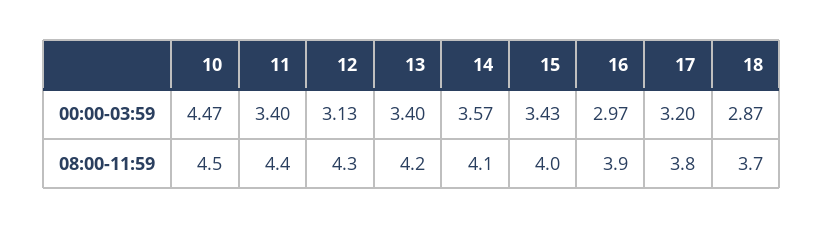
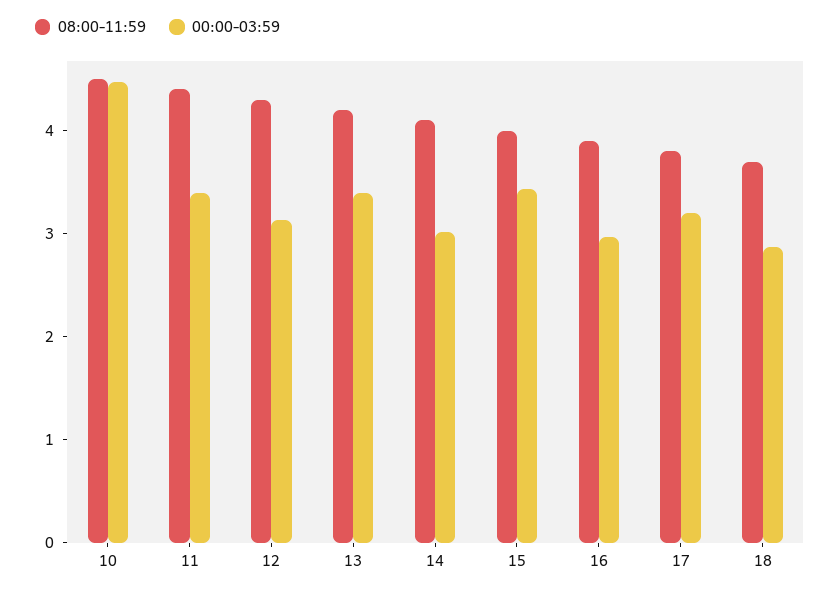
  {
    "00:00-03:59": {
      "10": 4.47,
      "11": 3.4,
      "12": 3.13,
      "13": 3.4,
-     "14": 3.57,
+     "14": 3,
      "15": 3.43,
      "16": 2.97,
      "17": 3.2,
      "18": 2.87
    },
    "08:00-11:59": {
      "10": 4.5,
      "11": 4.4,
      "12": 4.3,
      "13": 4.2,
      "14": 4.1,
      "15": 4,
      "16": 3.9,
      "17": 3.8,
      "18": 3.7
    }
  }

